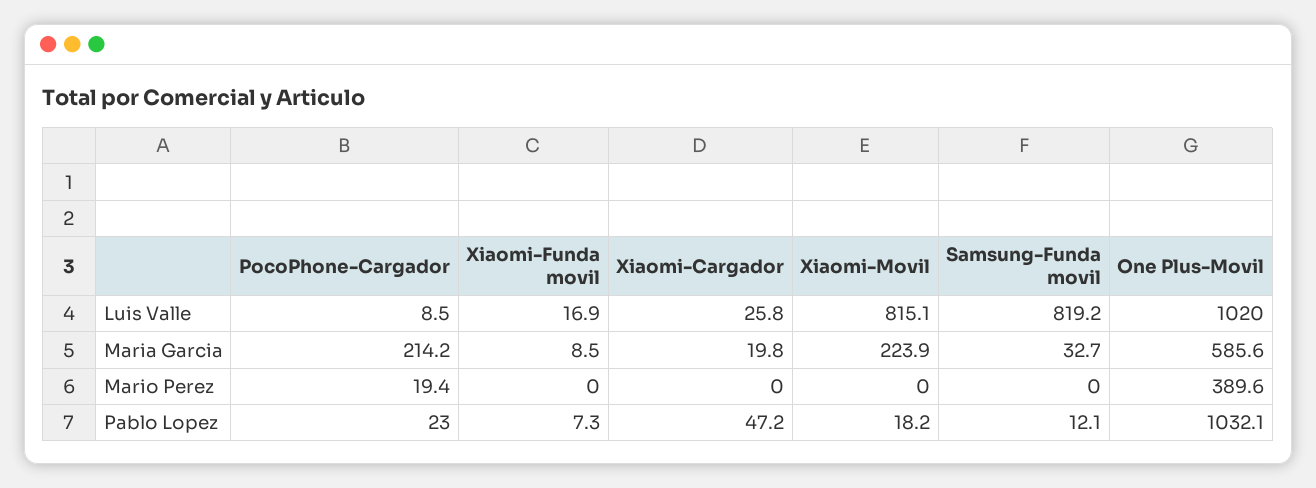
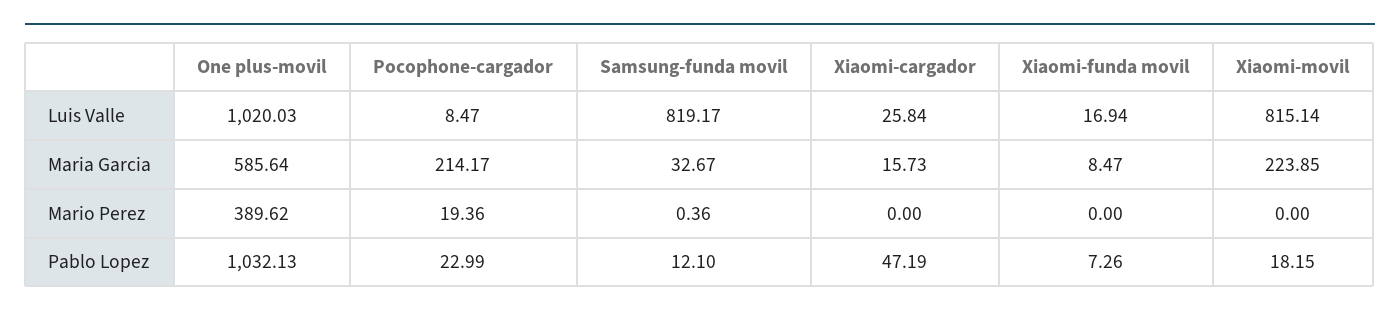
  {
    "PocoPhone-Cargador": {
      "Luis Valle": 8.47,
      "Maria Garcia": 214.17,
      "Mario Perez": 19.36,
      "Pablo Lopez": 22.99
    },
    "Xiaomi-Funda movil": {
      "Luis Valle": 16.94,
      "Maria Garcia": 8.47,
      "Mario Perez": 0,
      "Pablo Lopez": 7.26
    },
    "Xiaomi-Cargador": {
      "Luis Valle": 25.84,
-     "Maria Garcia": 19.8,
+     "Maria Garcia": 15.73,
      "Mario Perez": 0,
      "Pablo Lopez": 47.19
    },
    "Xiaomi-Movil": {
      "Luis Valle": 815.14,
      "Maria Garcia": 223.85,
      "Mario Perez": 0,
      "Pablo Lopez": 18.15
    },
    "Samsung-Funda movil": {
      "Luis Valle": 819.17,
      "Maria Garcia": 32.67,
-     "Mario Perez": 0,
+     "Mario Perez": 0.36,
      "Pablo Lopez": 12.1
    },
    "One Plus-Movil": {
      "Luis Valle": 1020.03,
      "Maria Garcia": 585.64,
      "Mario Perez": 389.62,
      "Pablo Lopez": 1032.13
    }
  }

